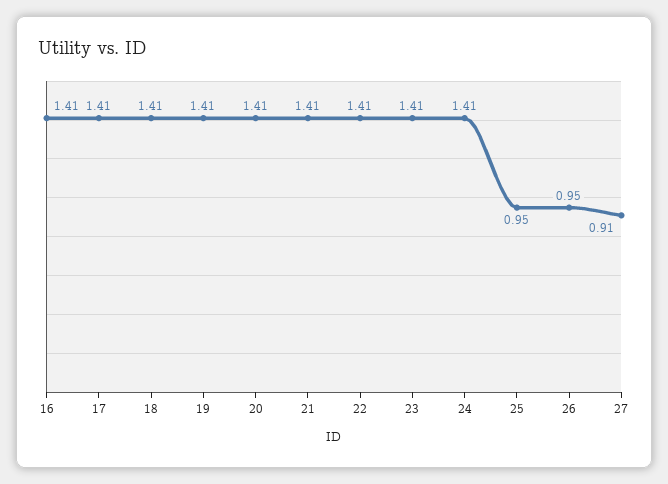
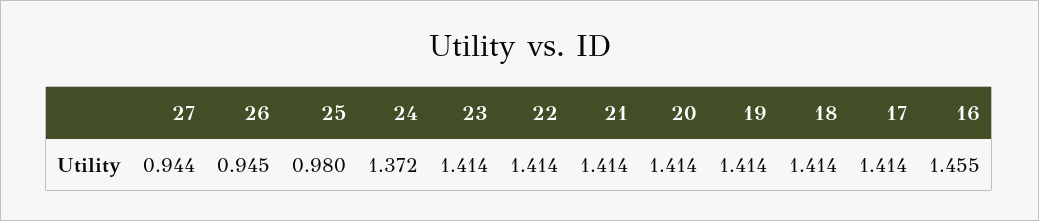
  {
-   "16": 1.41,
+   "16": 1.455,
    "17": 1.414,
    "18": 1.414,
    "19": 1.414,
    "20": 1.414,
    "21": 1.414,
    "22": 1.414,
    "23": 1.414,
-   "24": 1.41,
+   "24": 1.372,
-   "25": 0.95,
+   "25": 0.98,
    "26": 0.945,
-   "27": 0.91
+   "27": 0.944
  }

